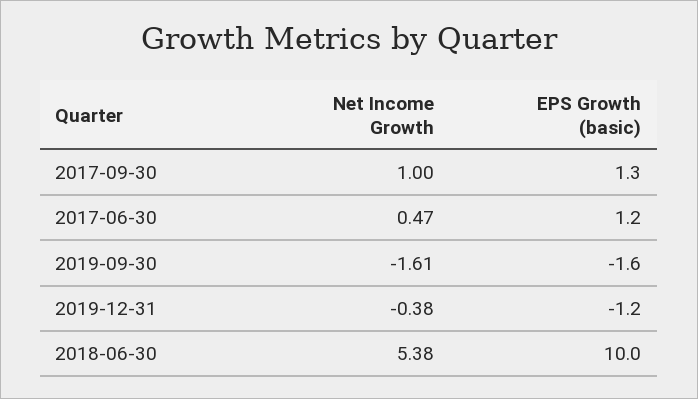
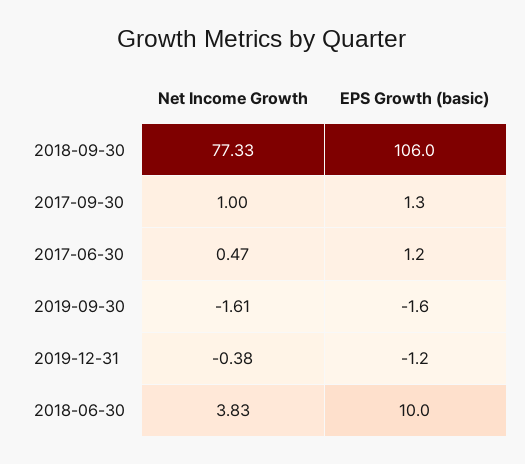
  {
    "Net Income Growth": {
      "2017-09-30": 1,
      "2017-06-30": 0.47,
      "2019-09-30": -1.61,
      "2019-12-31": -0.38,
-     "2018-06-30": 5.38
+     "2018-06-30": 3.83,
+     "2018-09-30": 77.33
    },
    "EPS Growth (basic)": {
      "2017-09-30": 1.3,
      "2017-06-30": 1.2,
      "2019-09-30": -1.6,
      "2019-12-31": -1.2,
-     "2018-06-30": 10
+     "2018-06-30": 10,
+     "2018-09-30": 106
    }
  }

